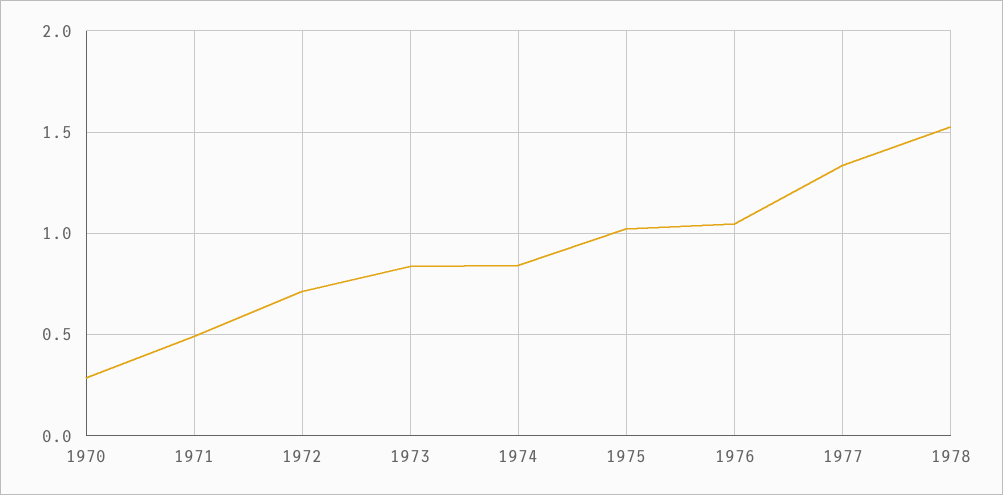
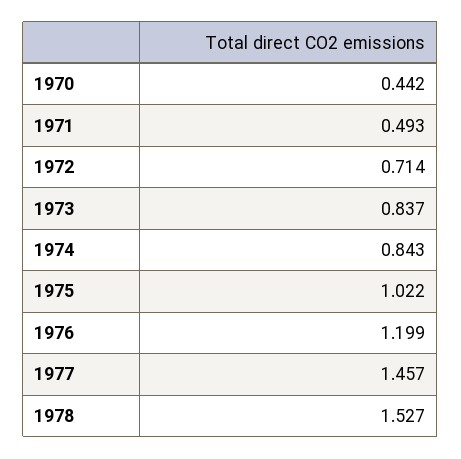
  {
-   "1970": 0.3,
+   "1970": 0.442,
    "1971": 0.493,
    "1972": 0.714,
    "1973": 0.837,
    "1974": 0.843,
    "1975": 1.022,
-   "1976": 1.05,
+   "1976": 1.199,
-   "1977": 1.35,
+   "1977": 1.457,
    "1978": 1.527
  }

